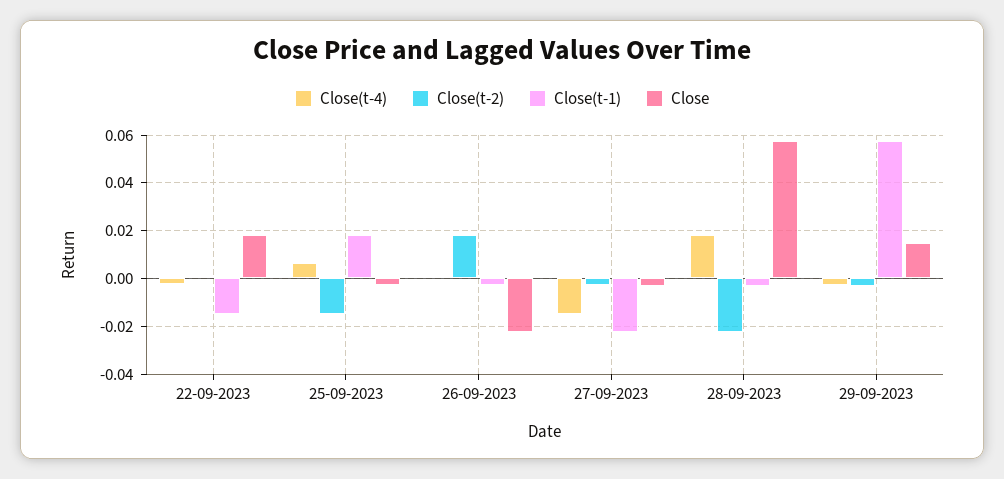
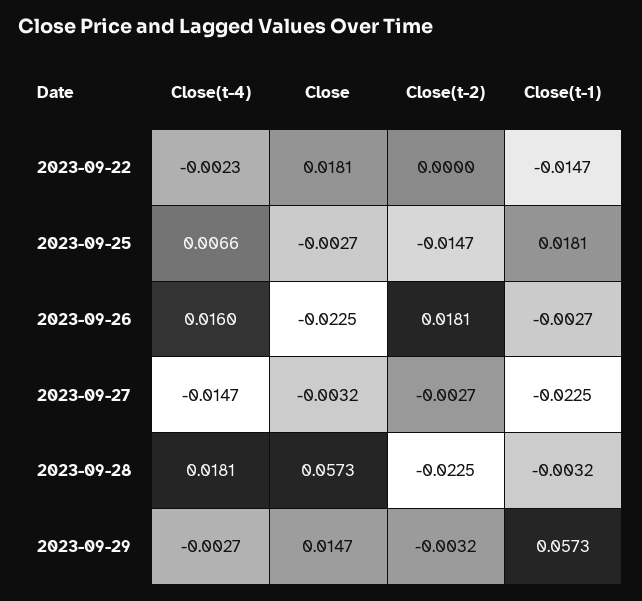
  {
    "Close(t-4)": {
      "22-09-2023": -0.0023,
      "25-09-2023": 0.0066,
-     "26-09-2023": 0,
+     "26-09-2023": 0.016,
      "27-09-2023": -0.0147,
      "28-09-2023": 0.0181,
      "29-09-2023": -0.0027
    },
    "Close(t-2)": {
      "22-09-2023": 0,
      "25-09-2023": -0.0147,
      "26-09-2023": 0.0181,
      "27-09-2023": -0.0027,
      "28-09-2023": -0.0225,
      "29-09-2023": -0.0032
    },
    "Close(t-1)": {
      "22-09-2023": -0.0147,
      "25-09-2023": 0.0181,
      "26-09-2023": -0.0027,
      "27-09-2023": -0.0225,
      "28-09-2023": -0.0032,
      "29-09-2023": 0.0573
    },
    "Close": {
      "22-09-2023": 0.0181,
      "25-09-2023": -0.0027,
      "26-09-2023": -0.0225,
      "27-09-2023": -0.0032,
      "28-09-2023": 0.0573,
      "29-09-2023": 0.0147
    }
  }

